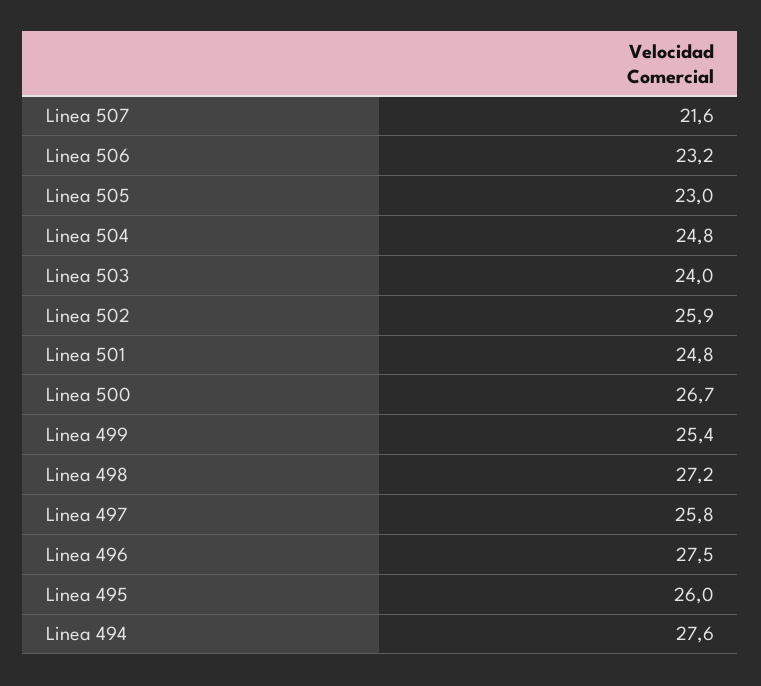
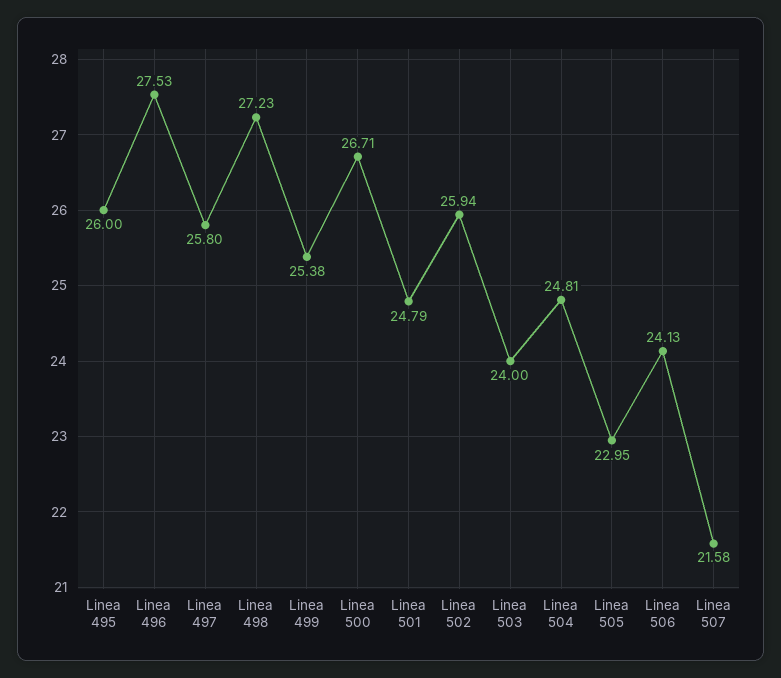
  {
    "Linea 507": 21.58,
-   "Linea 506": 23.2,
+   "Linea 506": 24.13,
    "Linea 505": 22.95,
    "Linea 504": 24.81,
    "Linea 503": 24,
    "Linea 502": 25.94,
    "Linea 501": 24.79,
    "Linea 500": 26.71,
    "Linea 499": 25.38,
    "Linea 498": 27.23,
    "Linea 497": 25.8,
    "Linea 496": 27.53,
-   "Linea 495": 26,
+   "Linea 495": 26
-   "Linea 494": 27.6
  }

